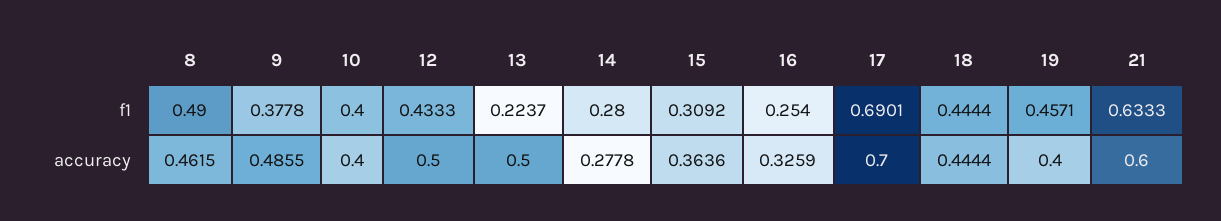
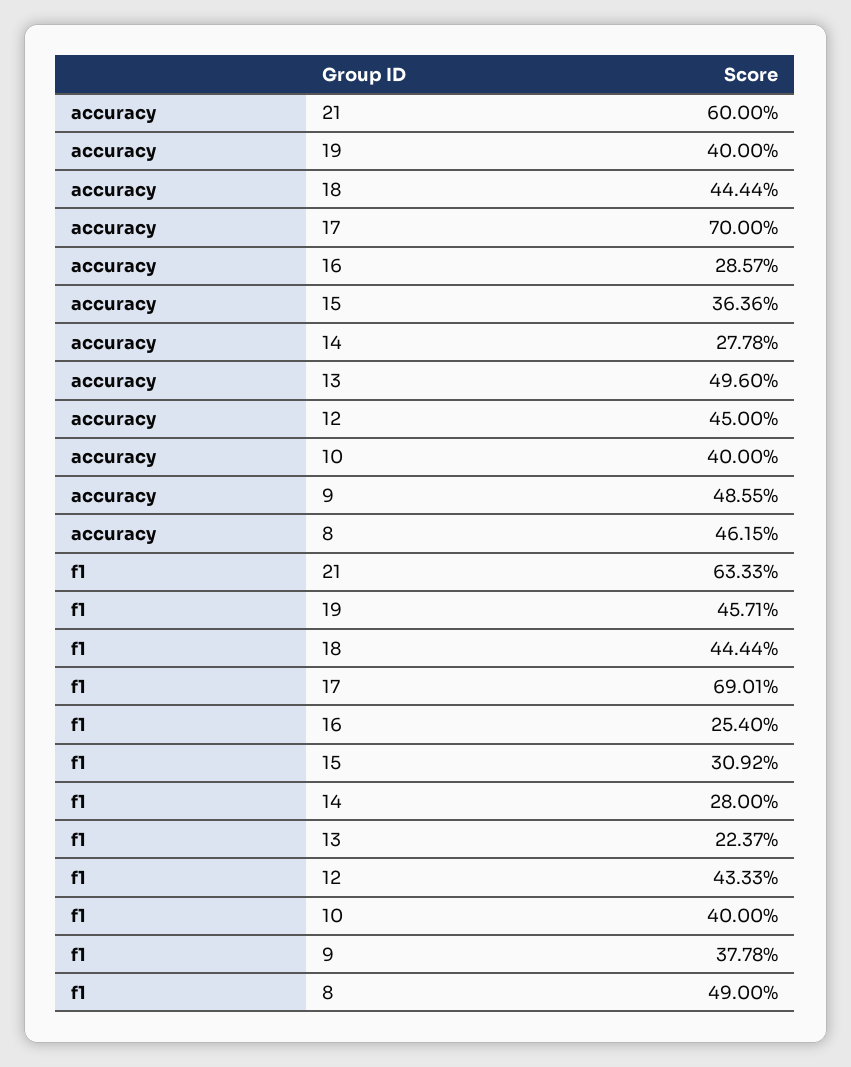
  {
    "8": {
      "f1": 0.49,
      "accuracy": 0.4615
    },
    "9": {
      "f1": 0.3778,
      "accuracy": 0.4855
    },
    "10": {
      "f1": 0.4,
      "accuracy": 0.4
    },
    "12": {
      "f1": 0.4333,
-     "accuracy": 0.5
+     "accuracy": 0.45
    },
    "13": {
      "f1": 0.2237,
-     "accuracy": 0.5
+     "accuracy": 0.496
    },
    "14": {
      "f1": 0.28,
      "accuracy": 0.2778
    },
    "15": {
      "f1": 0.3092,
      "accuracy": 0.3636
    },
    "16": {
      "f1": 0.254,
-     "accuracy": 0.3259
+     "accuracy": 0.2857
    },
    "17": {
      "f1": 0.6901,
      "accuracy": 0.7
    },
    "18": {
      "f1": 0.4444,
      "accuracy": 0.4444
    },
    "19": {
      "f1": 0.4571,
      "accuracy": 0.4
    },
    "21": {
      "f1": 0.6333,
      "accuracy": 0.6
    }
  }

